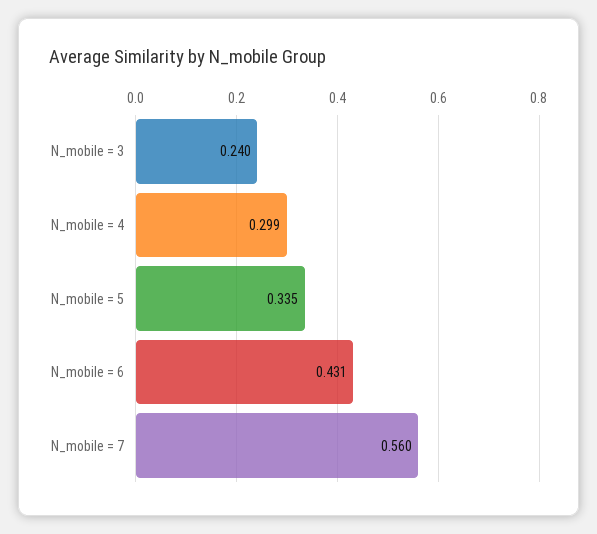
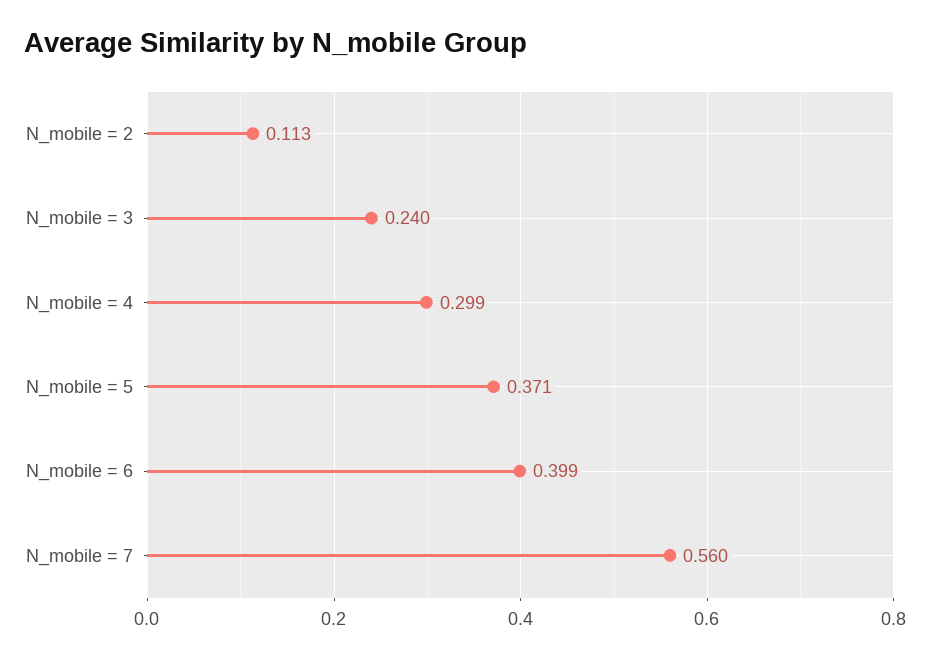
  {
    "N_mobile = 3": 0.24,
    "N_mobile = 4": 0.299,
-   "N_mobile = 5": 0.335,
+   "N_mobile = 5": 0.371,
-   "N_mobile = 6": 0.431,
+   "N_mobile = 6": 0.399,
-   "N_mobile = 7": 0.56
+   "N_mobile = 7": 0.56,
+   "N_mobile = 2": 0.113
  }

